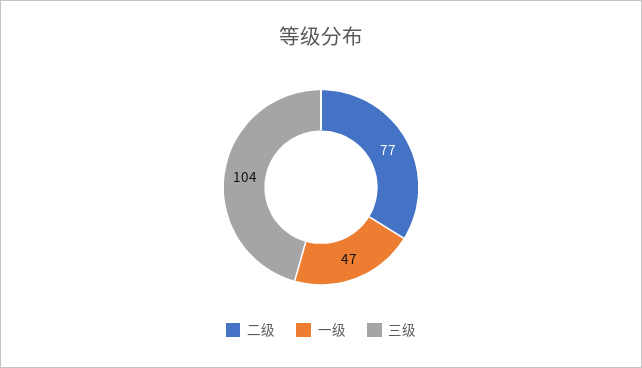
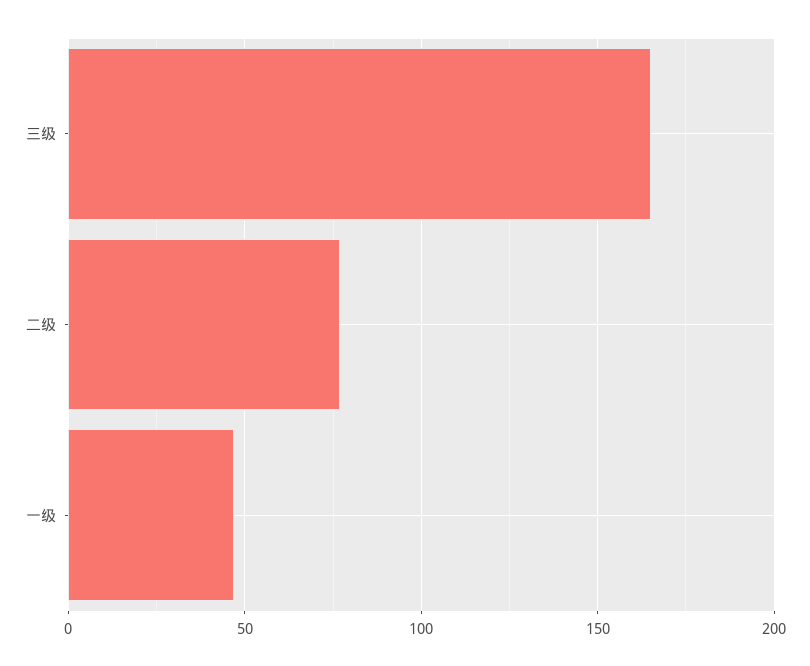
  {
    "二级": 77,
    "一级": 47,
-   "三级": 104
+   "三级": 165
  }

